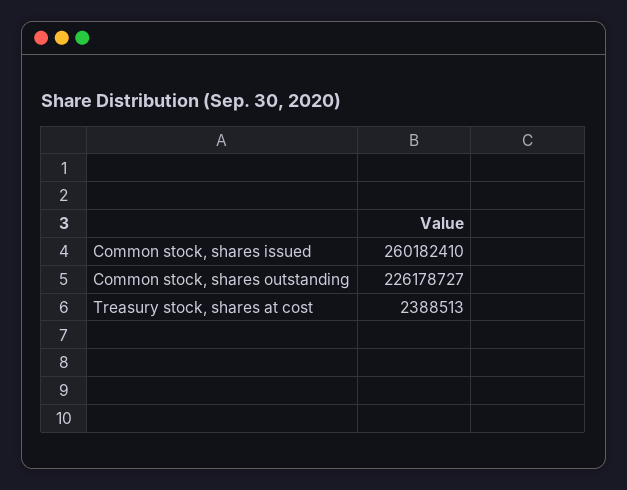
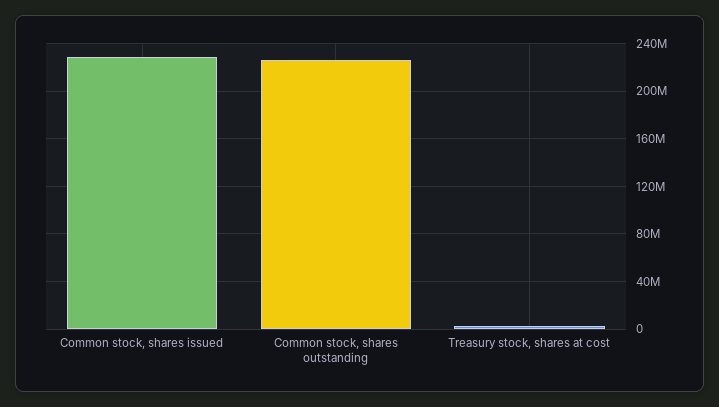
  {
-   "Common stock, shares issued": 260182410,
+   "Common stock, shares issued": 230000000,
    "Common stock, shares outstanding": 226178727,
    "Treasury stock, shares at cost": 2388513
  }

